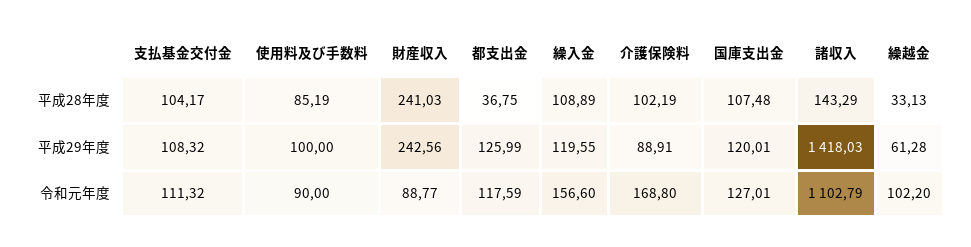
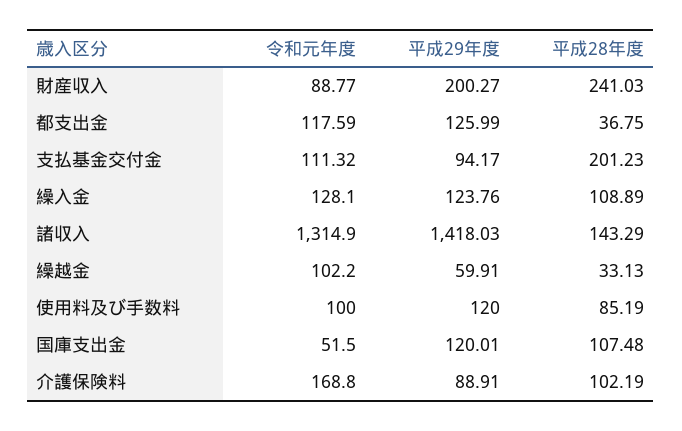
  {
    "支払基金交付金": {
-     "平成28年度": 104.17,
+     "平成28年度": 201.23,
-     "平成29年度": 108.32,
+     "平成29年度": 94.17,
      "令和元年度": 111.32
    },
    "使用料及び手数料": {
      "平成28年度": 85.19,
-     "平成29年度": 100,
+     "平成29年度": 120,
-     "令和元年度": 90
+     "令和元年度": 100
    },
    "財産収入": {
      "平成28年度": 241.03,
-     "平成29年度": 242.56,
+     "平成29年度": 200.27,
      "令和元年度": 88.77
    },
    "都支出金": {
      "平成28年度": 36.75,
      "平成29年度": 125.99,
      "令和元年度": 117.59
    },
    "繰入金": {
      "平成28年度": 108.89,
-     "平成29年度": 119.55,
+     "平成29年度": 123.76,
-     "令和元年度": 156.6
+     "令和元年度": 128.1
    },
    "介護保険料": {
      "平成28年度": 102.19,
      "平成29年度": 88.91,
      "令和元年度": 168.8
    },
    "国庫支出金": {
      "平成28年度": 107.48,
      "平成29年度": 120.01,
-     "令和元年度": 127.01
+     "令和元年度": 51.5
    },
    "諸収入": {
      "平成28年度": 143.29,
      "平成29年度": 1418.03,
-     "令和元年度": 1102.79
+     "令和元年度": 1314.9
    },
    "繰越金": {
      "平成28年度": 33.13,
-     "平成29年度": 61.28,
+     "平成29年度": 59.91,
      "令和元年度": 102.2
    }
  }

